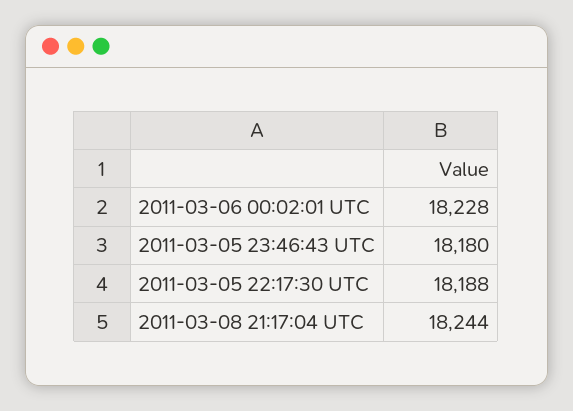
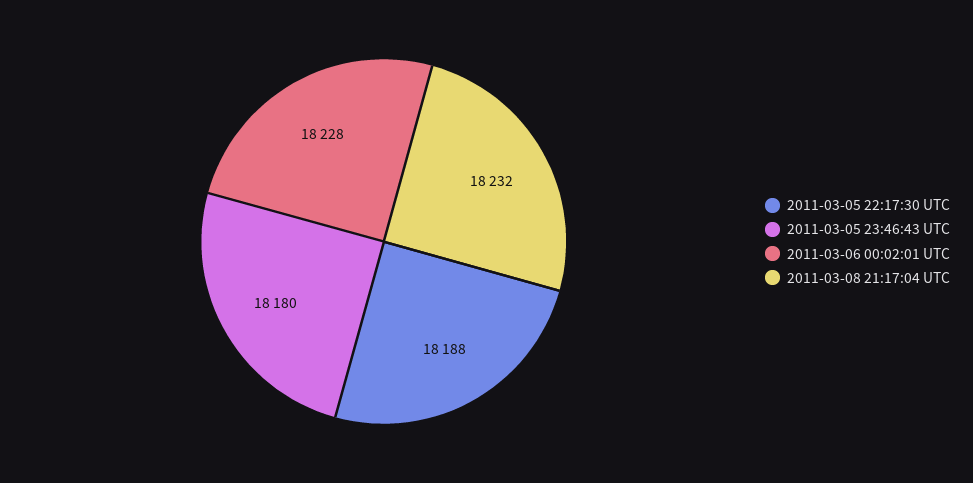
  {
    "2011-03-06 00:02:01 UTC": 18228,
    "2011-03-05 23:46:43 UTC": 18180,
    "2011-03-05 22:17:30 UTC": 18188,
-   "2011-03-08 21:17:04 UTC": 18244
+   "2011-03-08 21:17:04 UTC": 18232
  }

